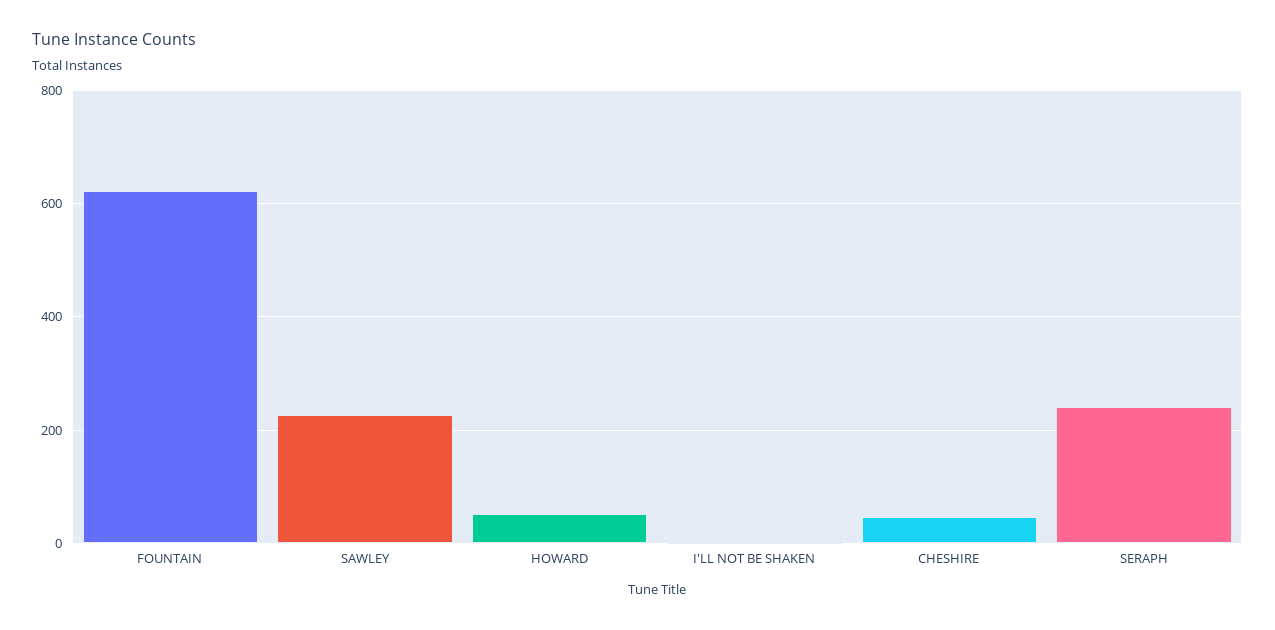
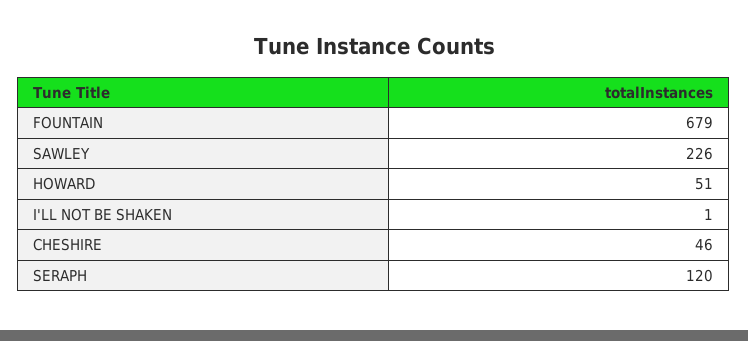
  {
-   "FOUNTAIN": 620,
+   "FOUNTAIN": 679,
    "SAWLEY": 226,
    "HOWARD": 51,
    "I'LL NOT BE SHAKEN": 1,
    "CHESHIRE": 46,
-   "SERAPH": 240
+   "SERAPH": 120
  }

